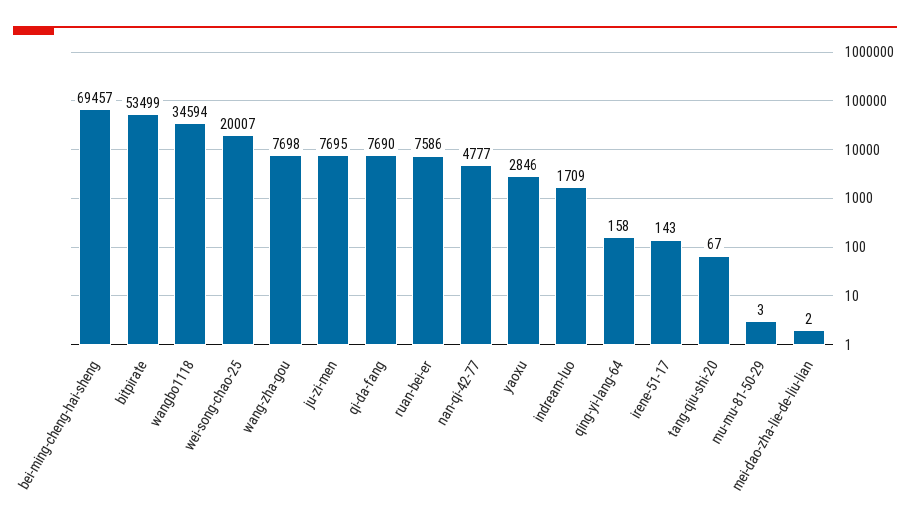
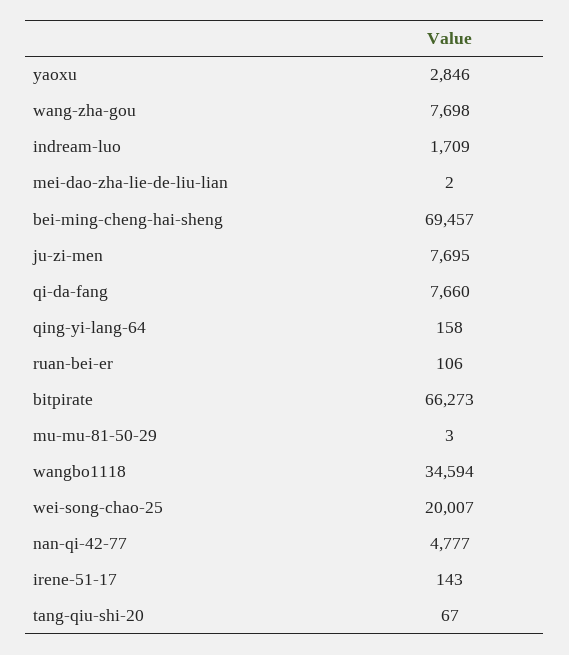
  {
    "bei-ming-cheng-hai-sheng": 69457,
-   "bitpirate": 53499,
+   "bitpirate": 66273,
    "wangbo1118": 34594,
    "wei-song-chao-25": 20007,
    "wang-zha-gou": 7698,
    "ju-zi-men": 7695,
-   "qi-da-fang": 7690,
+   "qi-da-fang": 7660,
-   "ruan-bei-er": 7586,
+   "ruan-bei-er": 106,
    "nan-qi-42-77": 4777,
    "yaoxu": 2846,
    "indream-luo": 1709,
    "qing-yi-lang-64": 158,
    "irene-51-17": 143,
    "tang-qiu-shi-20": 67,
    "mu-mu-81-50-29": 3,
    "mei-dao-zha-lie-de-liu-lian": 2
  }

